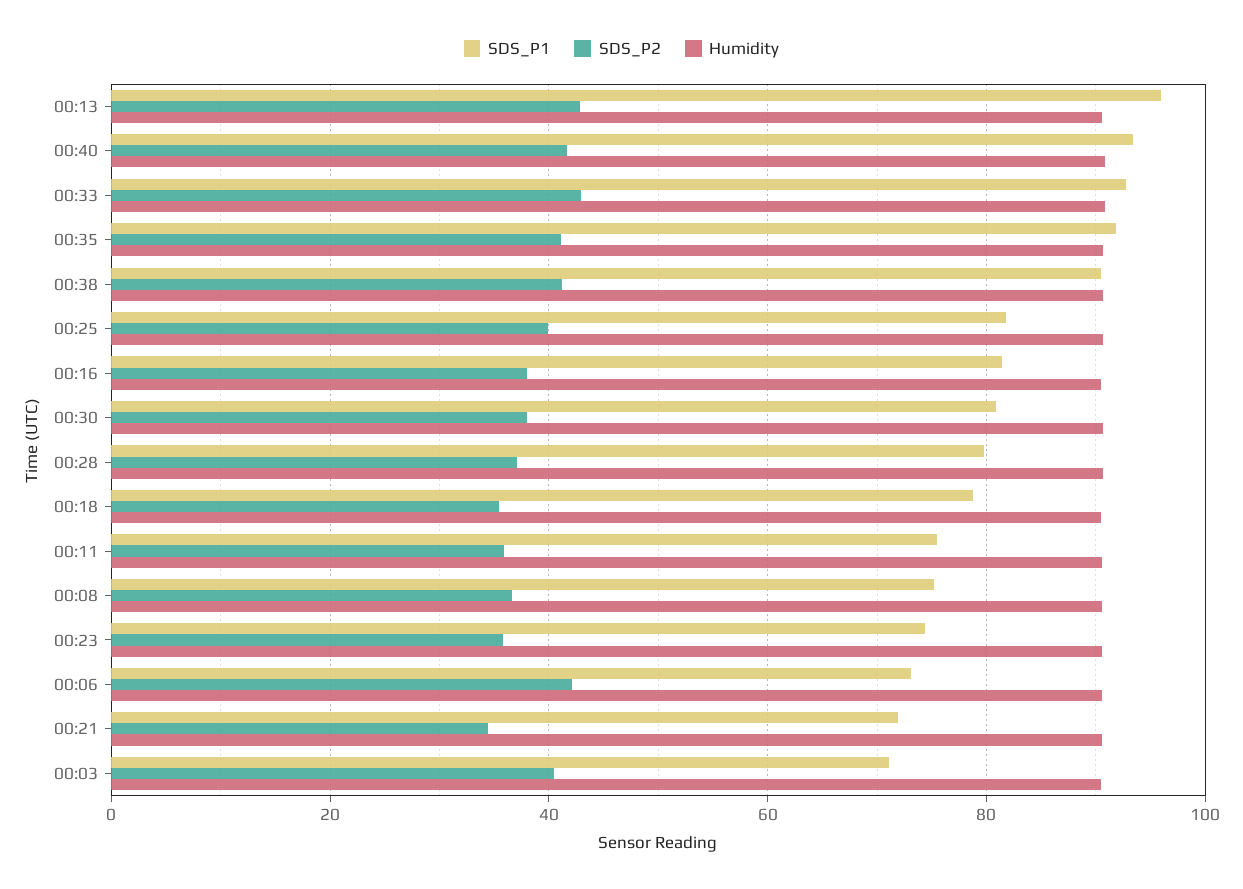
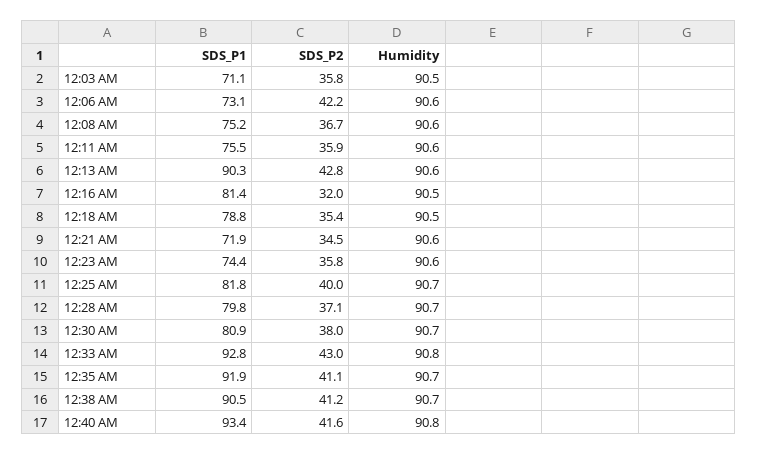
  {
    "SDS_P1": {
-     "00:13": 96,
+     "00:13": 90.3,
      "00:40": 93.4,
      "00:33": 92.8,
      "00:35": 91.9,
      "00:38": 90.5,
      "00:25": 81.8,
      "00:16": 81.4,
      "00:30": 80.9,
      "00:28": 79.8,
      "00:18": 78.8,
      "00:11": 75.5,
      "00:08": 75.2,
      "00:23": 74.4,
      "00:06": 73.1,
      "00:21": 71.9,
      "00:03": 71.1
    },
    "SDS_P2": {
      "00:13": 42.8,
      "00:40": 41.6,
      "00:33": 43,
      "00:35": 41.1,
      "00:38": 41.2,
      "00:25": 40,
-     "00:16": 38,
+     "00:16": 32,
      "00:30": 38,
      "00:28": 37.1,
      "00:18": 35.4,
      "00:11": 35.9,
      "00:08": 36.7,
      "00:23": 35.8,
      "00:06": 42.2,
      "00:21": 34.5,
-     "00:03": 40
+     "00:03": 35.8
    },
    "Humidity": {
      "00:13": 90.6,
      "00:40": 90.8,
      "00:33": 90.8,
      "00:35": 90.7,
      "00:38": 90.7,
      "00:25": 90.7,
      "00:16": 90.5,
      "00:30": 90.7,
      "00:28": 90.7,
      "00:18": 90.5,
      "00:11": 90.6,
      "00:08": 90.6,
      "00:23": 90.6,
      "00:06": 90.6,
      "00:21": 90.6,
      "00:03": 90.5
    }
  }

